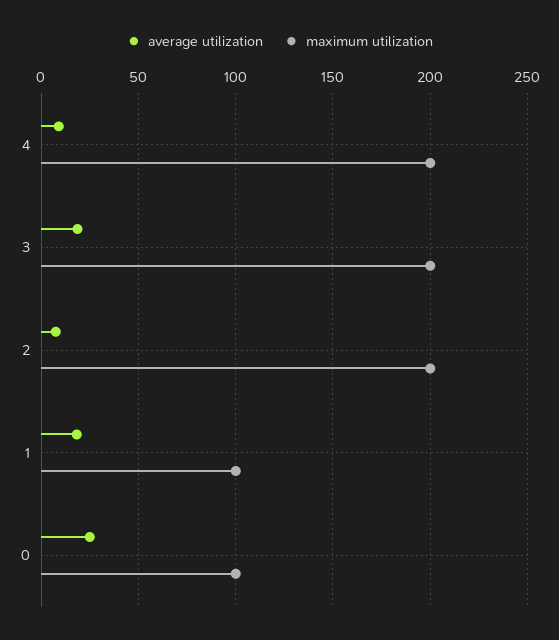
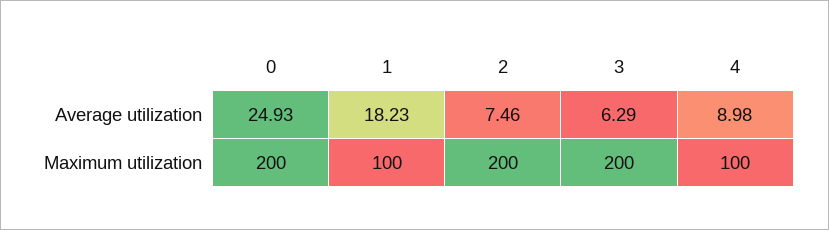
  {
    "average utilization": {
      "4": 8.98,
-     "3": 20,
+     "3": 6.29,
      "2": 7.46,
      "1": 18.23,
      "0": 24.93
    },
    "maximum utilization": {
-     "4": 200,
+     "4": 100,
      "3": 200,
      "2": 200,
      "1": 100,
-     "0": 100
+     "0": 200
    }
  }

